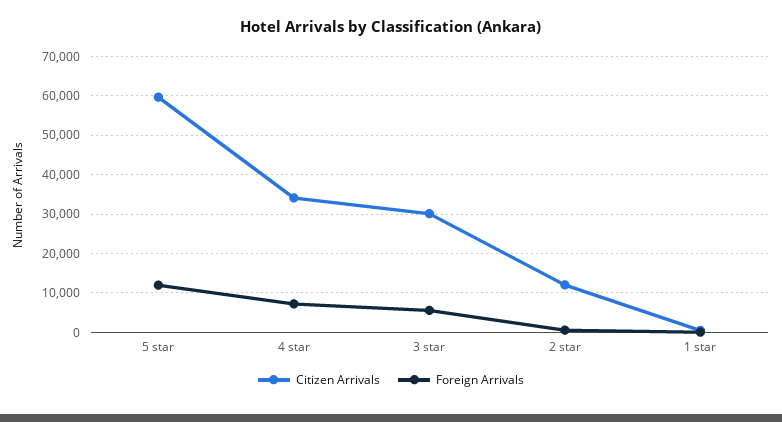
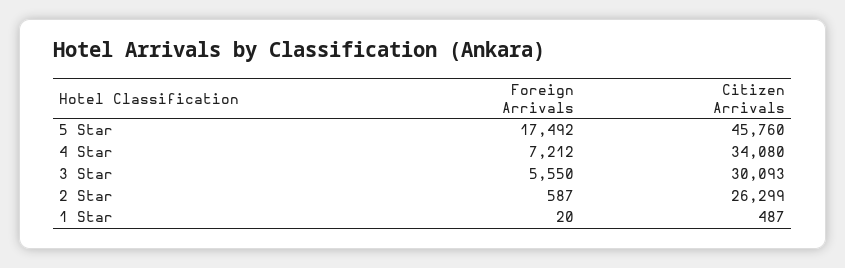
  {
    "Citizen Arrivals": {
-     "5 star": 60000,
+     "5 star": 45760,
      "4 star": 34080,
      "3 star": 30093,
-     "2 star": 12000,
+     "2 star": 26299,
      "1 star": 487
    },
    "Foreign Arrivals": {
-     "5 star": 12000,
+     "5 star": 17492,
      "4 star": 7212,
      "3 star": 5550,
      "2 star": 587,
      "1 star": 20
    }
  }

